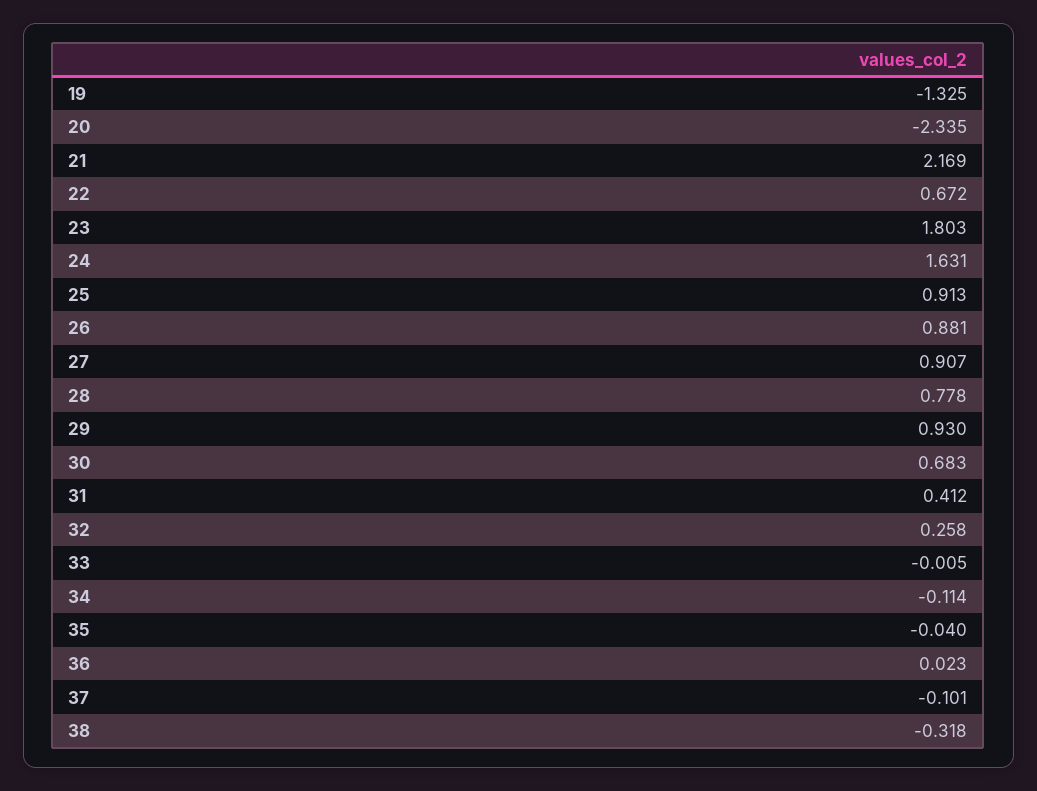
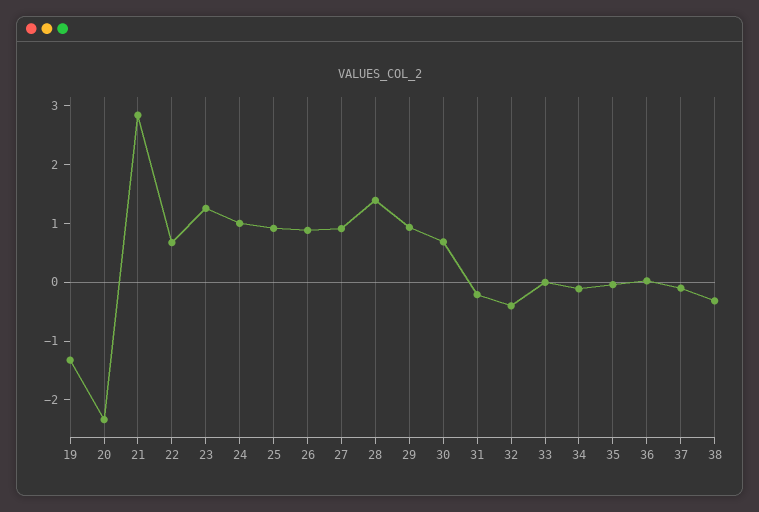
  {
    "19": -1.325,
    "20": -2.335,
-   "21": 2.169,
+   "21": 2.8,
    "22": 0.672,
-   "23": 1.803,
+   "23": 1.2,
-   "24": 1.631,
+   "24": 1,
    "25": 0.913,
    "26": 0.881,
    "27": 0.907,
-   "28": 0.778,
+   "28": 1.4,
    "29": 0.93,
    "30": 0.683,
-   "31": 0.412,
+   "31": -0.2,
-   "32": 0.258,
+   "32": -0.4,
    "33": -0.005,
    "34": -0.114,
    "35": -0.04,
    "36": 0.023,
    "37": -0.101,
    "38": -0.318
  }

